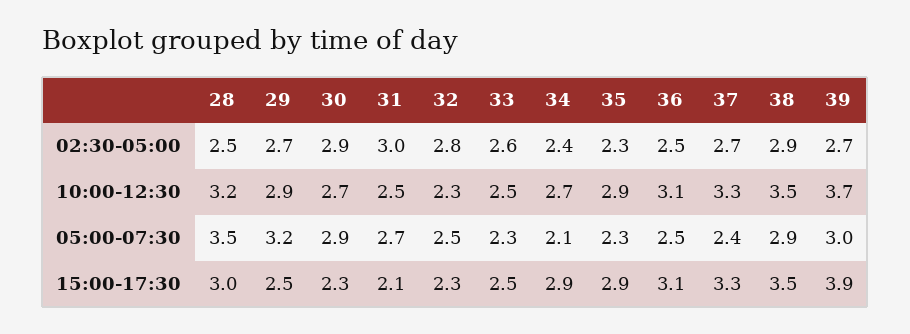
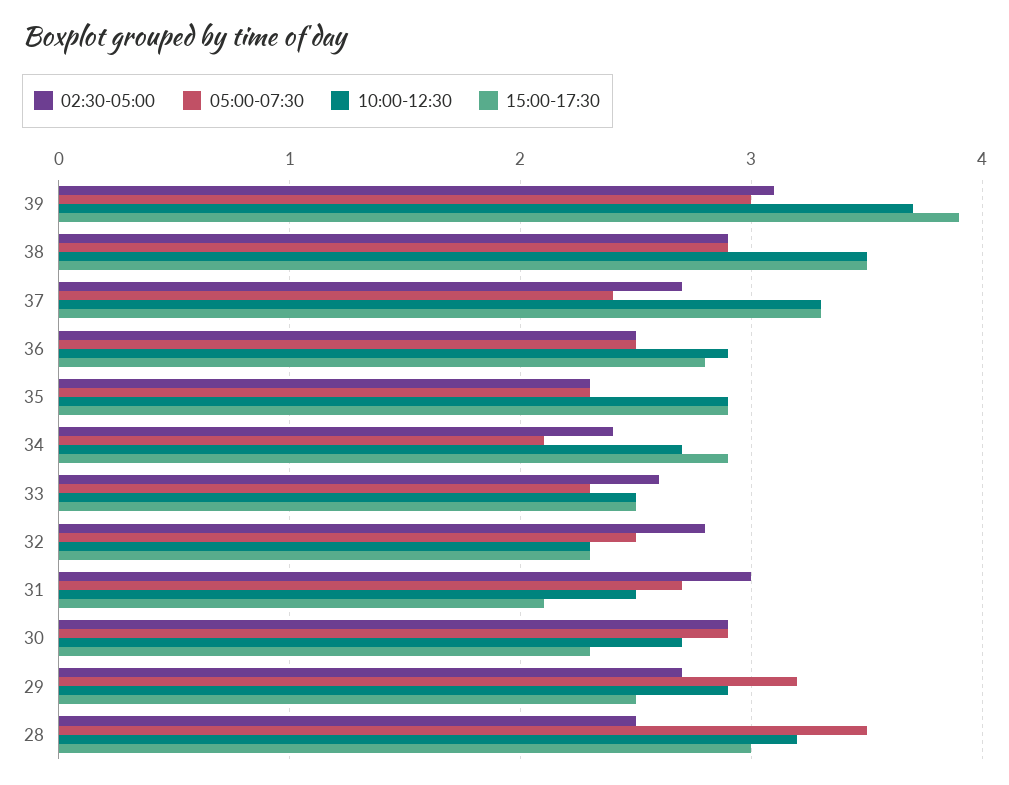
  {
    "02:30-05:00": {
      "28": 2.5,
      "29": 2.7,
      "30": 2.9,
      "31": 3,
      "32": 2.8,
      "33": 2.6,
      "34": 2.4,
      "35": 2.3,
      "36": 2.5,
      "37": 2.7,
      "38": 2.9,
-     "39": 2.7
+     "39": 3.1
    },
    "10:00-12:30": {
      "28": 3.2,
      "29": 2.9,
      "30": 2.7,
      "31": 2.5,
      "32": 2.3,
      "33": 2.5,
      "34": 2.7,
      "35": 2.9,
-     "36": 3.1,
+     "36": 2.9,
      "37": 3.3,
      "38": 3.5,
      "39": 3.7
    },
    "05:00-07:30": {
      "28": 3.5,
      "29": 3.2,
      "30": 2.9,
      "31": 2.7,
      "32": 2.5,
      "33": 2.3,
      "34": 2.1,
      "35": 2.3,
      "36": 2.5,
      "37": 2.4,
      "38": 2.9,
      "39": 3
    },
    "15:00-17:30": {
      "28": 3,
      "29": 2.5,
      "30": 2.3,
      "31": 2.1,
      "32": 2.3,
      "33": 2.5,
      "34": 2.9,
      "35": 2.9,
-     "36": 3.1,
+     "36": 2.8,
      "37": 3.3,
      "38": 3.5,
      "39": 3.9
    }
  }

